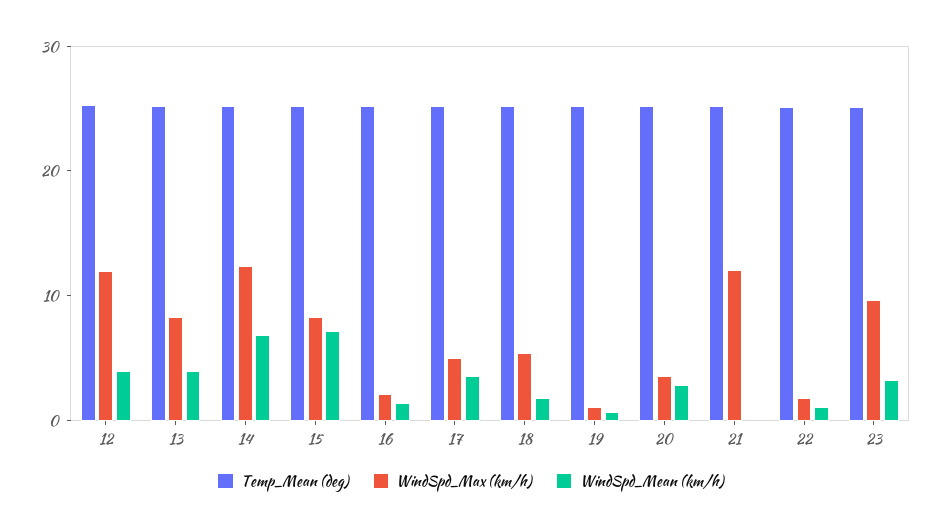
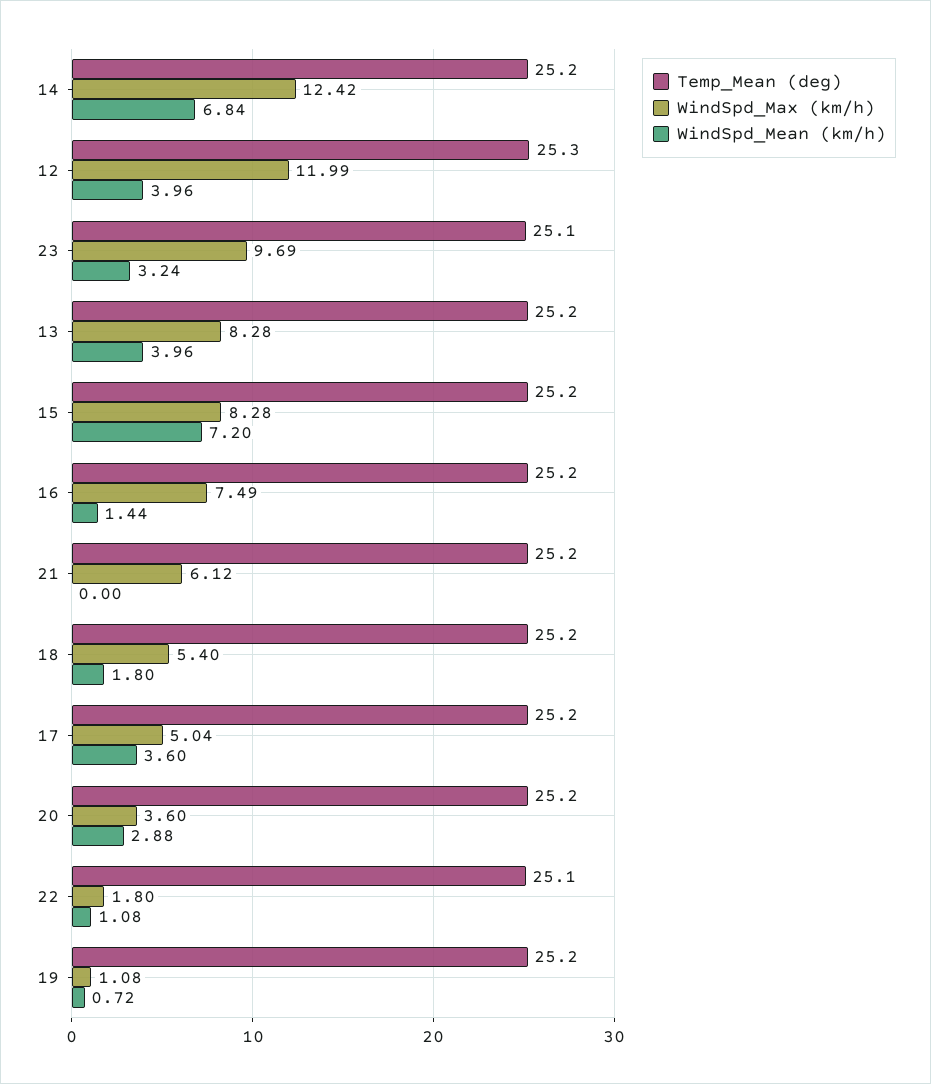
  {
    "Temp_Mean (deg)": {
      "12": 25.3,
      "13": 25.2,
      "14": 25.2,
      "15": 25.2,
      "16": 25.2,
      "17": 25.2,
      "18": 25.2,
      "19": 25.2,
      "20": 25.2,
      "21": 25.2,
      "22": 25.1,
      "23": 25.1
    },
    "WindSpd_Max (km/h)": {
      "12": 11.99,
      "13": 8.28,
      "14": 12.42,
      "15": 8.28,
-     "16": 2,
+     "16": 7.49,
      "17": 5.04,
      "18": 5.4,
      "19": 1.08,
      "20": 3.6,
-     "21": 12,
+     "21": 6.12,
      "22": 1.8,
      "23": 9.69
    },
    "WindSpd_Mean (km/h)": {
      "12": 3.96,
      "13": 3.96,
      "14": 6.84,
      "15": 7.2,
      "16": 1.44,
      "17": 3.6,
      "18": 1.8,
      "19": 0.72,
      "20": 2.88,
      "21": 0,
      "22": 1.08,
      "23": 3.24
    }
  }

